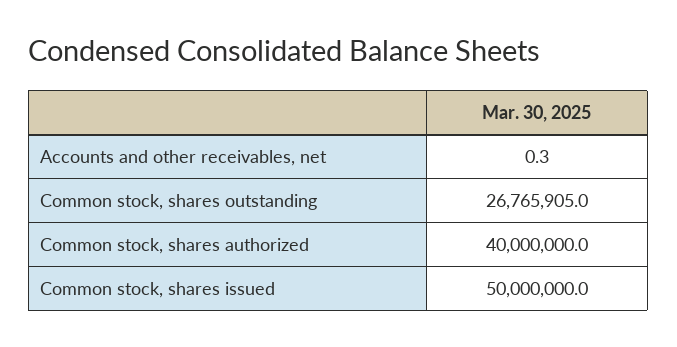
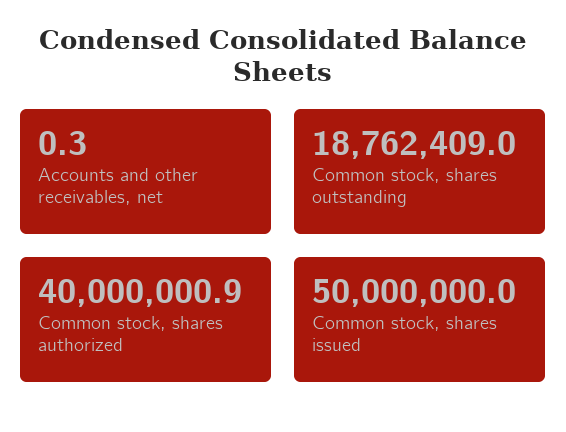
  {
    "Accounts and other receivables, net": 0.3,
-   "Common stock, shares outstanding": 26765905,
+   "Common stock, shares outstanding": 18762409,
-   "Common stock, shares authorized": 40000000,
+   "Common stock, shares authorized": 40000000.9,
    "Common stock, shares issued": 50000000
  }

